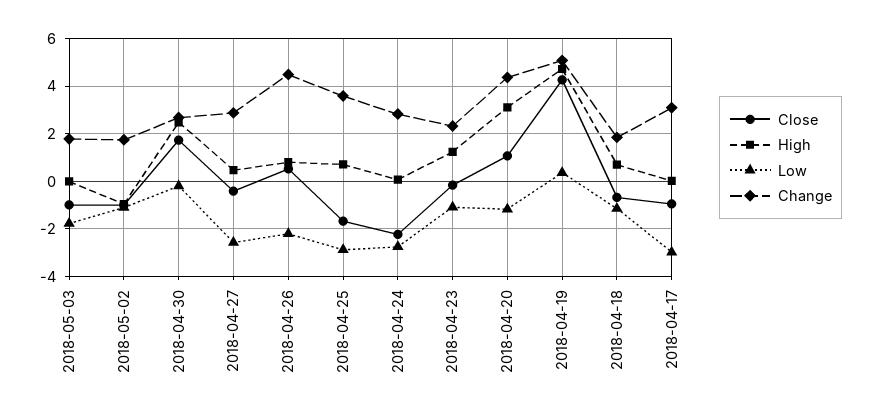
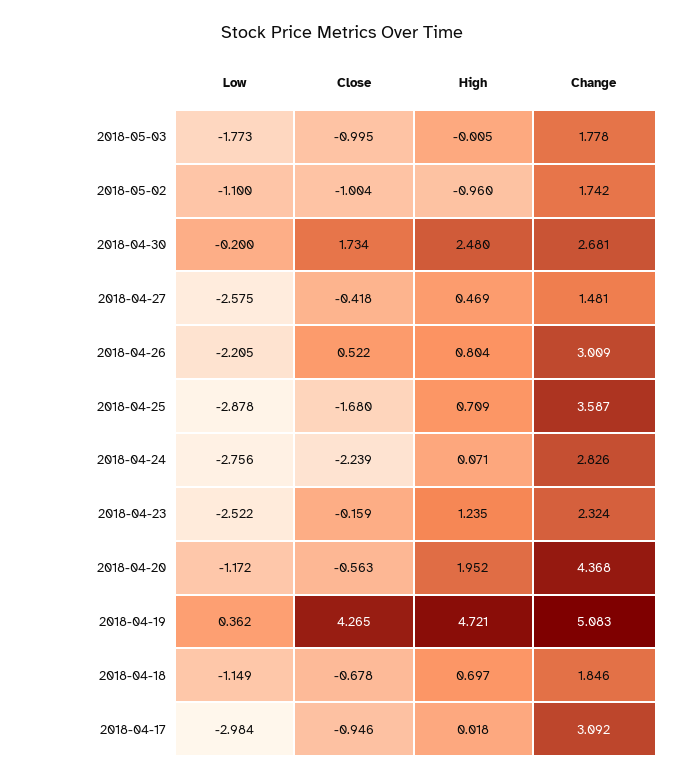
  {
    "Close": {
      "2018-05-03": -0.995,
      "2018-05-02": -1.004,
      "2018-04-30": 1.734,
      "2018-04-27": -0.418,
      "2018-04-26": 0.522,
      "2018-04-25": -1.68,
      "2018-04-24": -2.239,
      "2018-04-23": -0.159,
-     "2018-04-20": 1,
+     "2018-04-20": -0.563,
      "2018-04-19": 4.265,
      "2018-04-18": -0.678,
      "2018-04-17": -0.946
    },
    "High": {
      "2018-05-03": -0.005,
      "2018-05-02": -0.96,
      "2018-04-30": 2.48,
      "2018-04-27": 0.469,
      "2018-04-26": 0.804,
      "2018-04-25": 0.709,
      "2018-04-24": 0.071,
      "2018-04-23": 1.235,
-     "2018-04-20": 3,
+     "2018-04-20": 1.952,
      "2018-04-19": 4.721,
      "2018-04-18": 0.697,
      "2018-04-17": 0.018
    },
    "Low": {
      "2018-05-03": -1.773,
      "2018-05-02": -1.1,
      "2018-04-30": -0.2,
      "2018-04-27": -2.575,
      "2018-04-26": -2.205,
      "2018-04-25": -2.878,
      "2018-04-24": -2.756,
-     "2018-04-23": -1,
+     "2018-04-23": -2.522,
      "2018-04-20": -1.172,
      "2018-04-19": 0.362,
      "2018-04-18": -1.149,
      "2018-04-17": -2.984
    },
    "Change": {
      "2018-05-03": 1.778,
      "2018-05-02": 1.742,
      "2018-04-30": 2.681,
-     "2018-04-27": 3,
+     "2018-04-27": 1.481,
-     "2018-04-26": 4.5,
+     "2018-04-26": 3.009,
      "2018-04-25": 3.587,
      "2018-04-24": 2.826,
      "2018-04-23": 2.324,
      "2018-04-20": 4.368,
      "2018-04-19": 5.083,
      "2018-04-18": 1.846,
      "2018-04-17": 3.092
    }
  }

